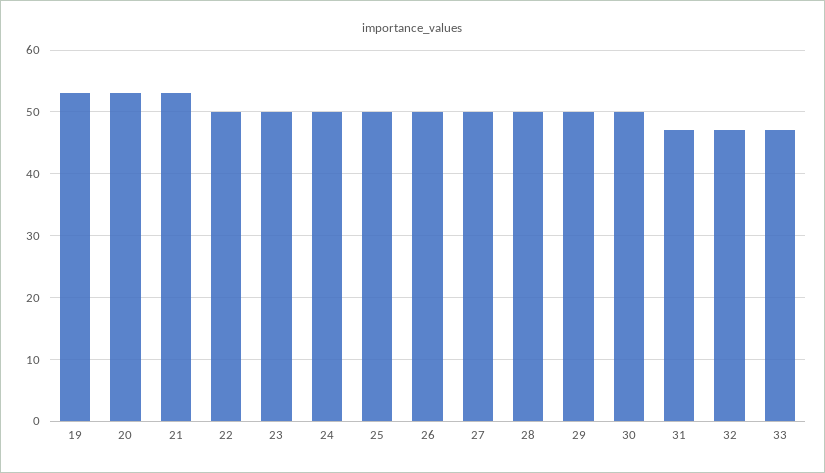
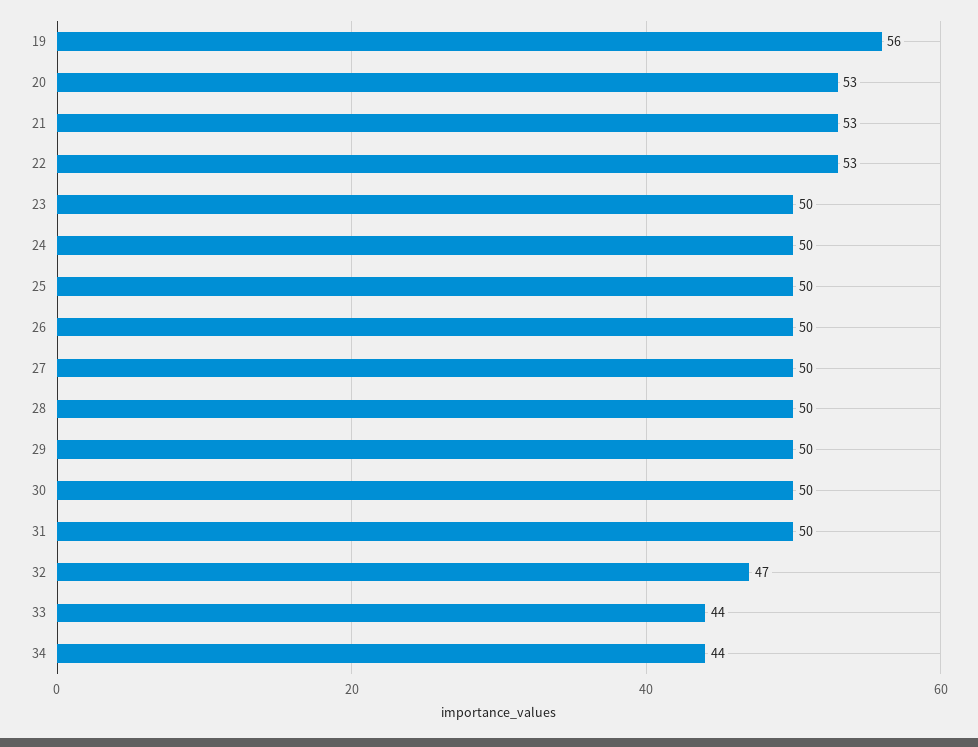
  {
-   "19": 53,
+   "19": 56,
    "20": 53,
    "21": 53,
-   "22": 50,
+   "22": 53,
    "23": 50,
    "24": 50,
    "25": 50,
    "26": 50,
    "27": 50,
    "28": 50,
    "29": 50,
    "30": 50,
-   "31": 47,
+   "31": 50,
    "32": 47,
-   "33": 47
+   "33": 44,
+   "34": 44
  }

